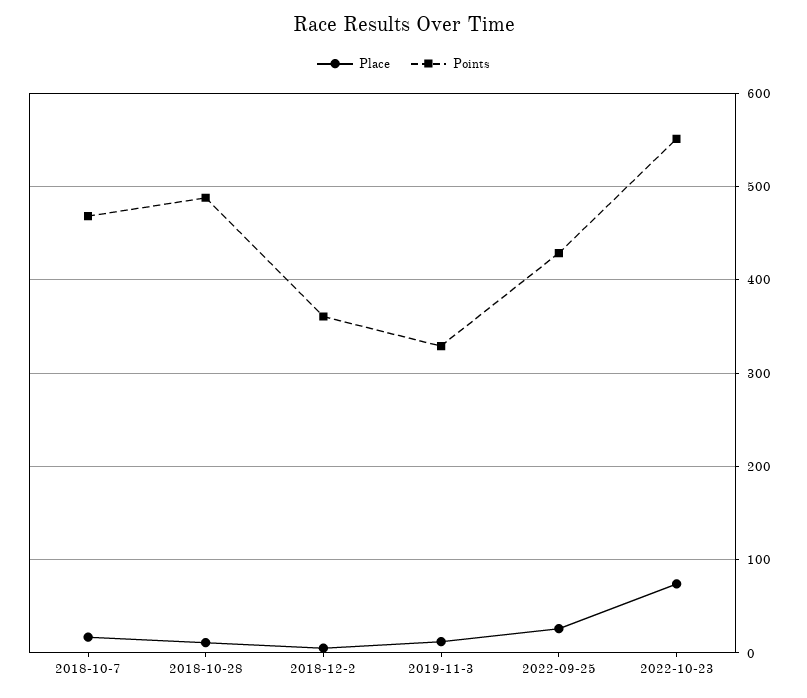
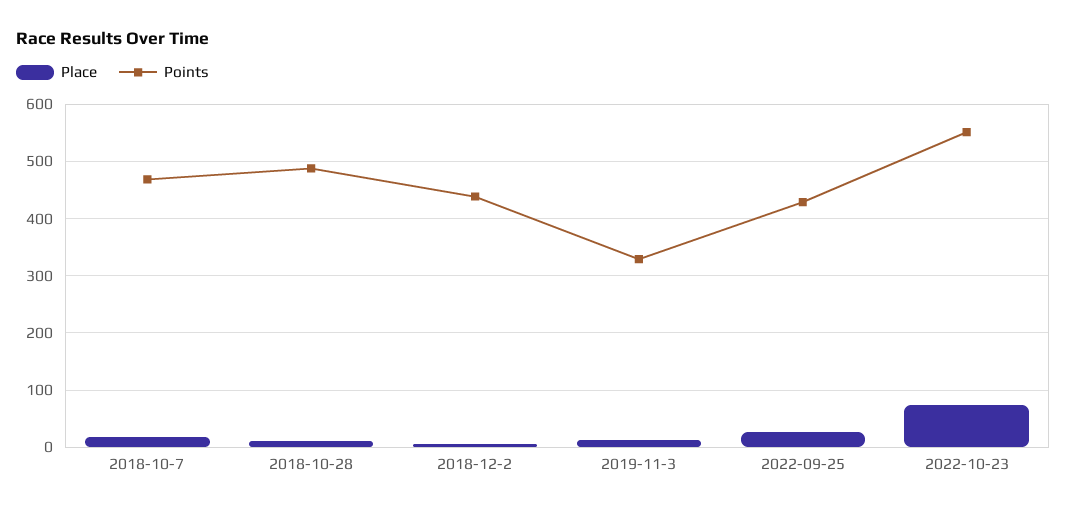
  {
    "Place": {
      "2018-10-7": 20,
      "2018-10-28": 10,
      "2018-12-2": 10,
      "2019-11-3": 10,
      "2022-09-25": 30,
      "2022-10-23": 70
    },
    "Points": {
      "2018-10-7": 470,
      "2018-10-28": 490,
-     "2018-12-2": 360,
+     "2018-12-2": 440,
      "2019-11-3": 330,
      "2022-09-25": 430,
      "2022-10-23": 550
    }
  }

